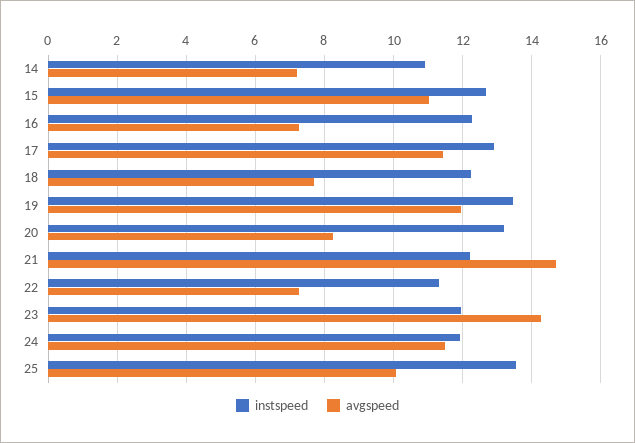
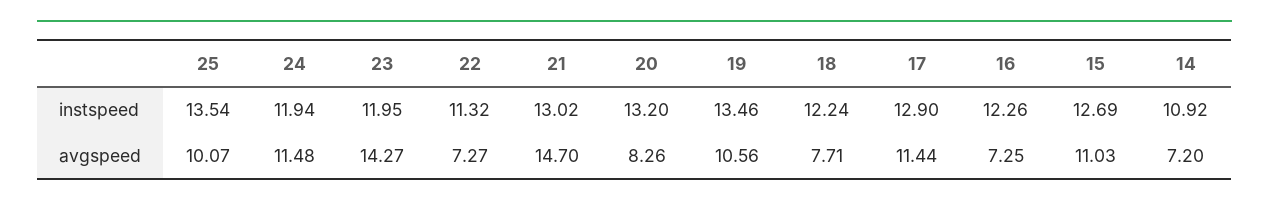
  {
    "instspeed": {
      "14": 10.92,
      "15": 12.69,
      "16": 12.26,
      "17": 12.9,
      "18": 12.24,
      "19": 13.46,
      "20": 13.2,
-     "21": 12.2,
+     "21": 13.02,
      "22": 11.32,
      "23": 11.95,
      "24": 11.94,
      "25": 13.54
    },
    "avgspeed": {
      "14": 7.2,
      "15": 11.03,
      "16": 7.25,
      "17": 11.44,
      "18": 7.71,
-     "19": 12,
+     "19": 10.56,
      "20": 8.26,
      "21": 14.7,
      "22": 7.27,
      "23": 14.27,
      "24": 11.48,
      "25": 10.07
    }
  }

